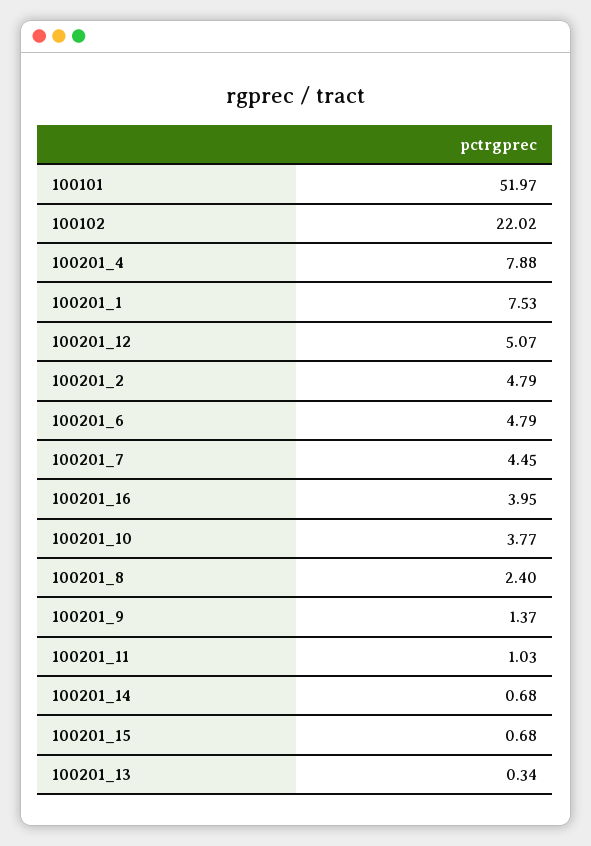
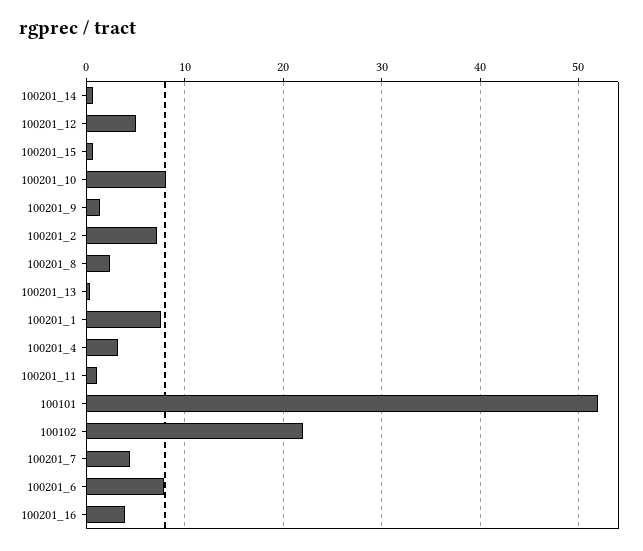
  {
    "100101": 51.97,
    "100102": 22.02,
-   "100201_4": 7.88,
+   "100201_4": 3,
    "100201_1": 7.53,
    "100201_12": 5.07,
-   "100201_2": 4.79,
+   "100201_2": 7,
-   "100201_6": 4.79,
+   "100201_6": 8,
    "100201_7": 4.45,
    "100201_16": 3.95,
-   "100201_10": 3.77,
+   "100201_10": 8,
    "100201_8": 2.4,
    "100201_9": 1.37,
    "100201_11": 1.03,
    "100201_14": 0.68,
    "100201_15": 0.68,
    "100201_13": 0.34
  }

